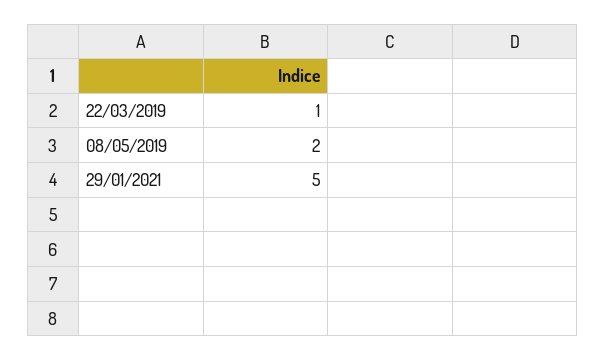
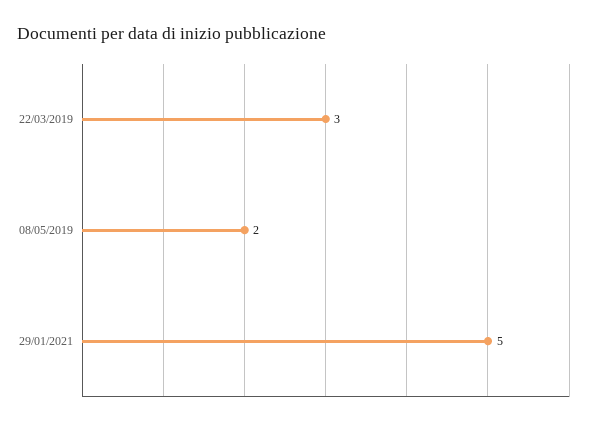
  {
-   "22/03/2019": 1,
+   "22/03/2019": 3,
    "08/05/2019": 2,
    "29/01/2021": 5
  }

